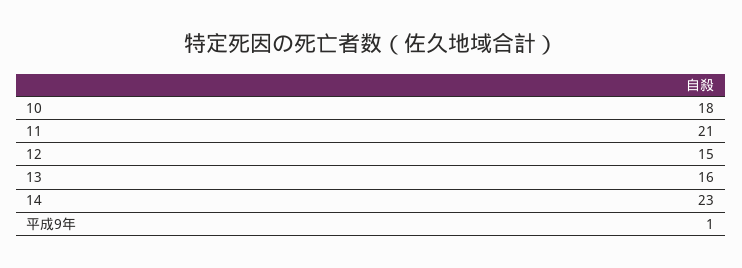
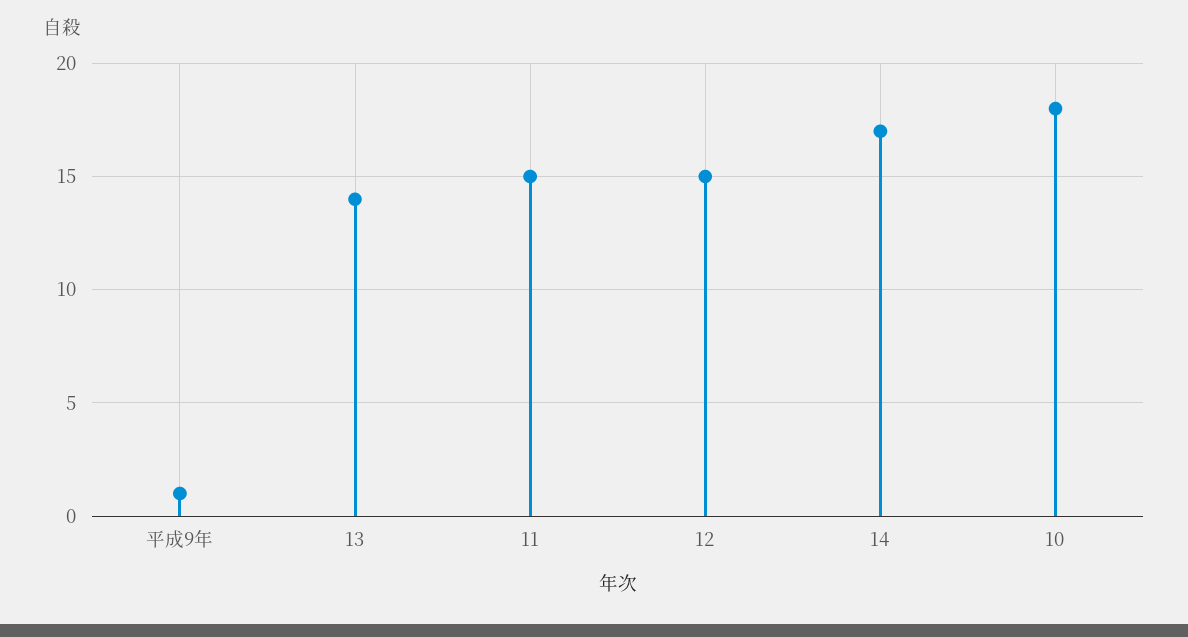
  {
    "10": 18,
-   "11": 21,
+   "11": 15,
    "12": 15,
-   "13": 16,
+   "13": 14,
-   "14": 23,
+   "14": 17,
    "平成9年": 1
  }

